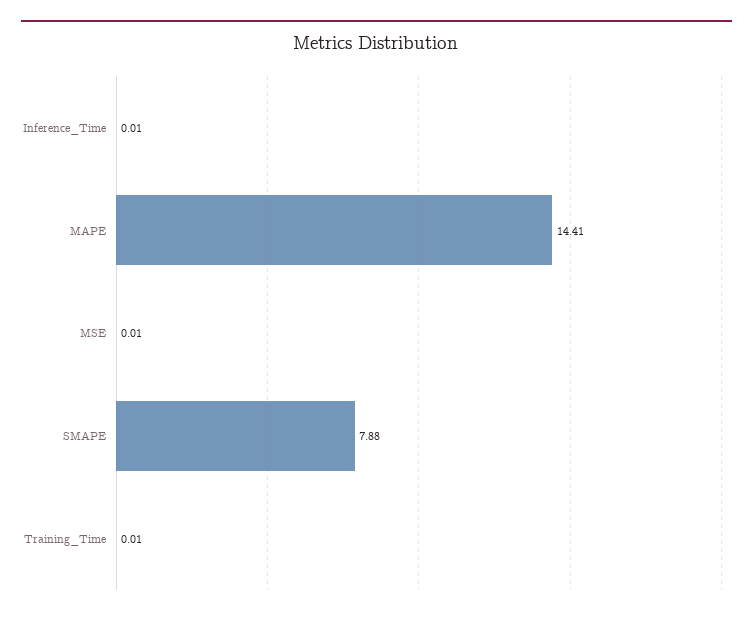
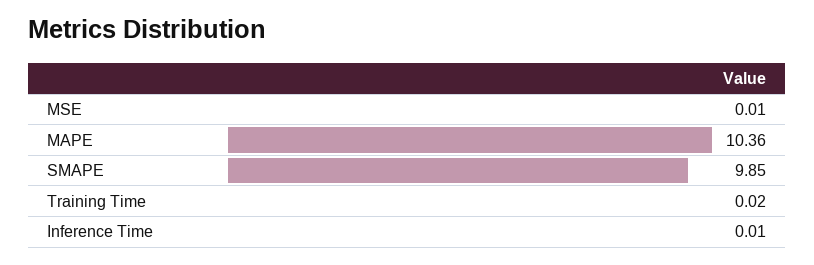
  {
    "Inference_Time": 0.01,
-   "MAPE": 14.41,
+   "MAPE": 10.36,
    "MSE": 0.01,
-   "SMAPE": 7.88,
+   "SMAPE": 9.85,
-   "Training_Time": 0.01
+   "Training_Time": 0.02
  }

